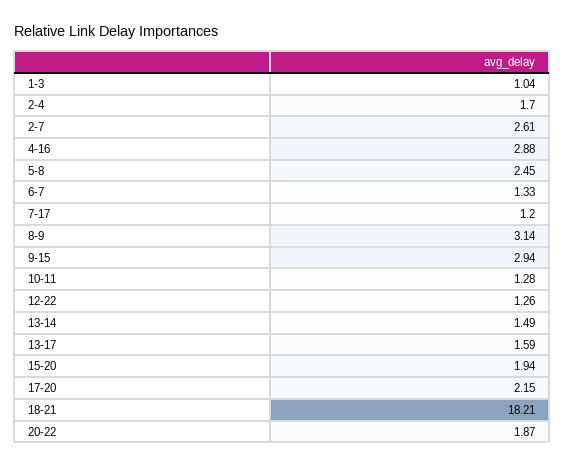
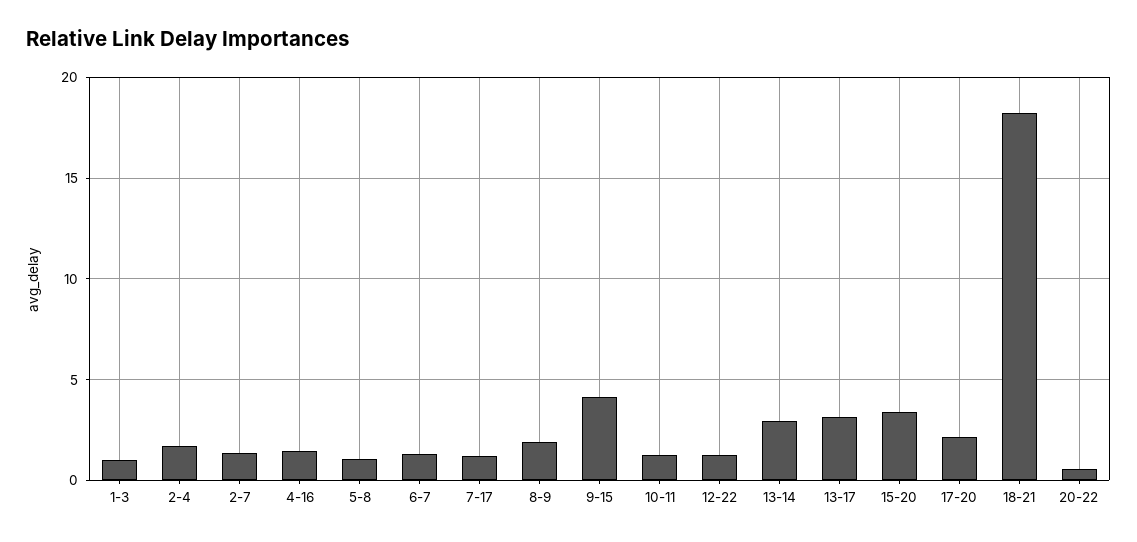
  {
    "1-3": 1.04,
    "2-4": 1.7,
-   "2-7": 2.61,
+   "2-7": 1.5,
-   "4-16": 2.88,
+   "4-16": 1.5,
-   "5-8": 2.45,
+   "5-8": 1,
    "6-7": 1.33,
    "7-17": 1.2,
-   "8-9": 3.14,
+   "8-9": 2,
-   "9-15": 2.94,
+   "9-15": 4,
    "10-11": 1.28,
    "12-22": 1.26,
-   "13-14": 1.49,
+   "13-14": 3,
-   "13-17": 1.59,
+   "13-17": 3,
-   "15-20": 1.94,
+   "15-20": 3.5,
    "17-20": 2.15,
    "18-21": 18.21,
-   "20-22": 1.87
+   "20-22": 0.5
  }

